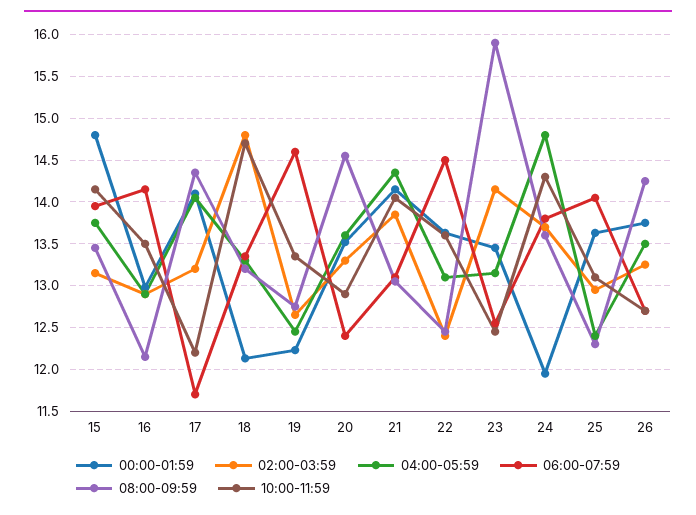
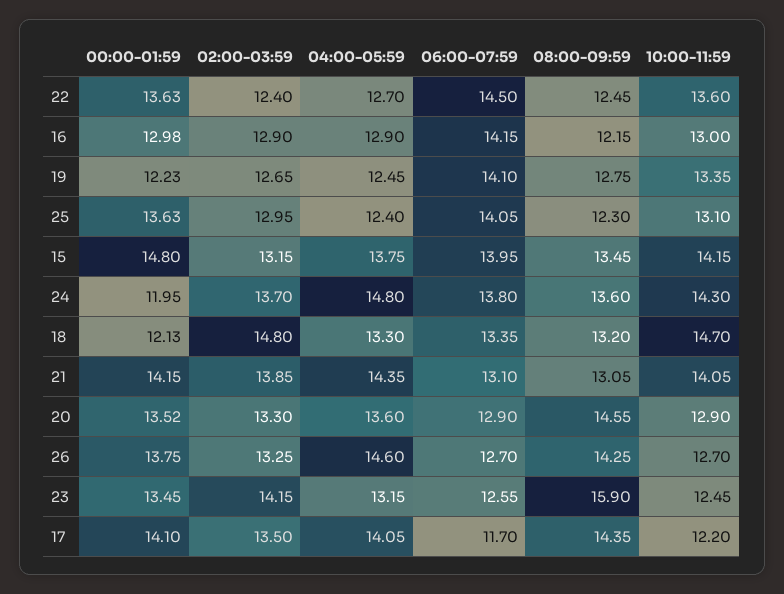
  {
    "00:00-01:59": {
      "15": 14.8,
      "16": 12.98,
      "17": 14.1,
      "18": 12.13,
      "19": 12.23,
      "20": 13.52,
      "21": 14.15,
      "22": 13.63,
      "23": 13.45,
      "24": 11.95,
      "25": 13.63,
      "26": 13.75
    },
    "02:00-03:59": {
      "15": 13.15,
      "16": 12.9,
-     "17": 13.2,
+     "17": 13.5,
      "18": 14.8,
      "19": 12.65,
      "20": 13.3,
      "21": 13.85,
      "22": 12.4,
      "23": 14.15,
      "24": 13.7,
      "25": 12.95,
      "26": 13.25
    },
    "04:00-05:59": {
      "15": 13.75,
      "16": 12.9,
      "17": 14.05,
      "18": 13.3,
      "19": 12.45,
      "20": 13.6,
      "21": 14.35,
-     "22": 13.1,
+     "22": 12.7,
      "23": 13.15,
      "24": 14.8,
      "25": 12.4,
-     "26": 13.5
+     "26": 14.6
    },
    "06:00-07:59": {
      "15": 13.95,
      "16": 14.15,
      "17": 11.7,
      "18": 13.35,
-     "19": 14.6,
+     "19": 14.1,
-     "20": 12.4,
+     "20": 12.9,
      "21": 13.1,
      "22": 14.5,
      "23": 12.55,
      "24": 13.8,
      "25": 14.05,
      "26": 12.7
    },
    "08:00-09:59": {
      "15": 13.45,
      "16": 12.15,
      "17": 14.35,
      "18": 13.2,
      "19": 12.75,
      "20": 14.55,
      "21": 13.05,
      "22": 12.45,
      "23": 15.9,
      "24": 13.6,
      "25": 12.3,
      "26": 14.25
    },
    "10:00-11:59": {
      "15": 14.15,
-     "16": 13.5,
+     "16": 13,
      "17": 12.2,
      "18": 14.7,
      "19": 13.35,
      "20": 12.9,
      "21": 14.05,
      "22": 13.6,
      "23": 12.45,
      "24": 14.3,
      "25": 13.1,
      "26": 12.7
    }
  }

